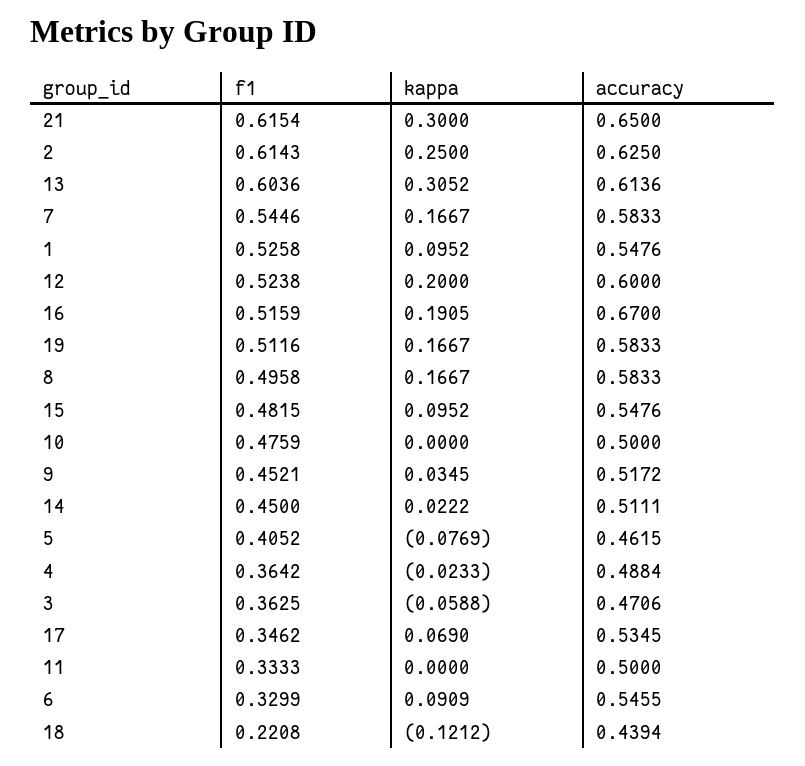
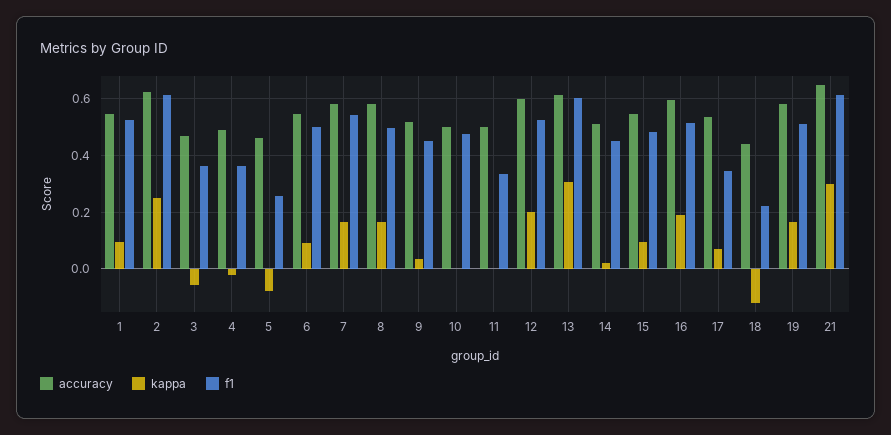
  {
    "f1": {
      "21": 0.6154,
      "2": 0.6143,
      "13": 0.6036,
      "7": 0.5446,
      "1": 0.5258,
      "12": 0.5238,
      "16": 0.5159,
      "19": 0.5116,
      "8": 0.4958,
      "15": 0.4815,
      "10": 0.4759,
      "9": 0.4521,
      "14": 0.45,
-     "5": 0.4052,
+     "5": 0.25,
      "4": 0.3642,
      "3": 0.3625,
      "17": 0.3462,
      "11": 0.3333,
-     "6": 0.3299,
+     "6": 0.5,
      "18": 0.2208
    },
    "kappa": {
      "21": 0.3,
      "2": 0.25,
      "13": 0.3052,
      "7": 0.1667,
      "1": 0.0952,
      "12": 0.2,
      "16": 0.1905,
      "19": 0.1667,
      "8": 0.1667,
      "15": 0.0952,
      "10": 0,
      "9": 0.0345,
      "14": 0.0222,
      "5": -0.0769,
      "4": -0.0233,
      "3": -0.0588,
      "17": 0.069,
      "11": 0,
      "6": 0.0909,
      "18": -0.1212
    },
    "accuracy": {
      "21": 0.65,
      "2": 0.625,
      "13": 0.6136,
      "7": 0.5833,
      "1": 0.5476,
      "12": 0.6,
-     "16": 0.67,
+     "16": 0.6,
      "19": 0.5833,
      "8": 0.5833,
      "15": 0.5476,
      "10": 0.5,
      "9": 0.5172,
      "14": 0.5111,
      "5": 0.4615,
      "4": 0.4884,
      "3": 0.4706,
      "17": 0.5345,
      "11": 0.5,
      "6": 0.5455,
      "18": 0.4394
    }
  }

